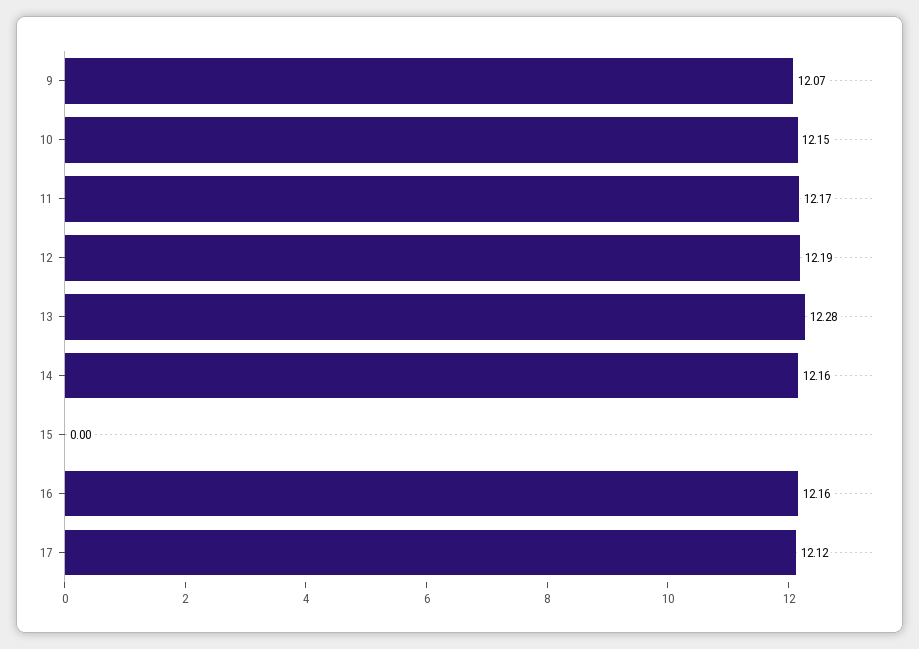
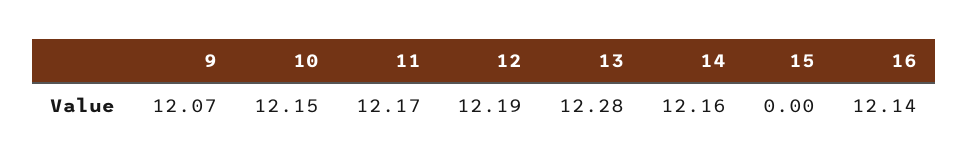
  {
    "9": 12.07,
    "10": 12.15,
    "11": 12.17,
    "12": 12.19,
    "13": 12.28,
    "14": 12.16,
    "15": 0,
-   "16": 12.16,
+   "16": 12.14
-   "17": 12.12
  }

